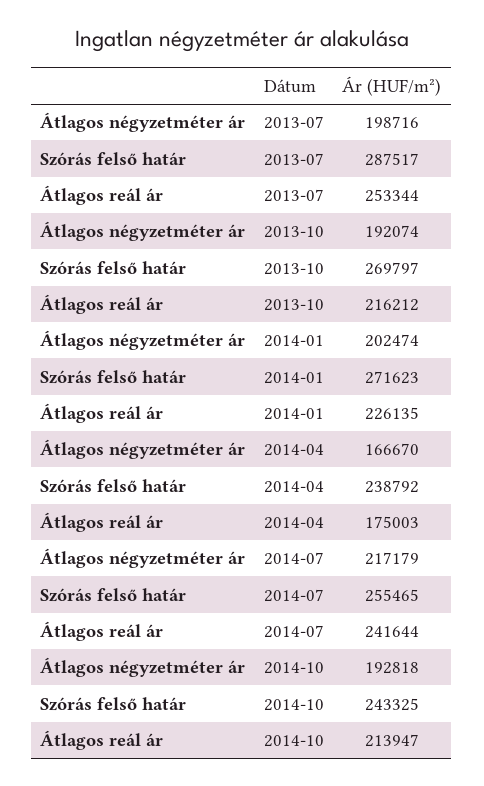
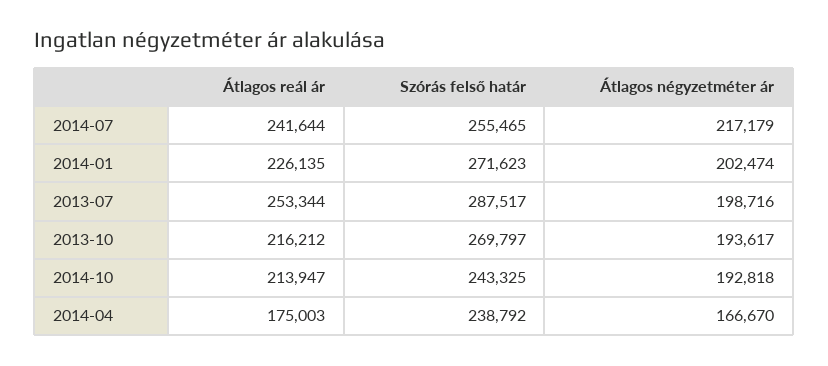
  {
    "Átlagos négyzetméter ár": {
      "2013-07": 198716,
-     "2013-10": 192074,
+     "2013-10": 193617,
      "2014-01": 202474,
      "2014-04": 166670,
      "2014-07": 217179,
      "2014-10": 192818
    },
    "Szórás felső határ": {
      "2013-07": 287517,
      "2013-10": 269797,
      "2014-01": 271623,
      "2014-04": 238792,
      "2014-07": 255465,
      "2014-10": 243325
    },
    "Átlagos reál ár": {
      "2013-07": 253344,
      "2013-10": 216212,
      "2014-01": 226135,
      "2014-04": 175003,
      "2014-07": 241644,
      "2014-10": 213947
    }
  }

